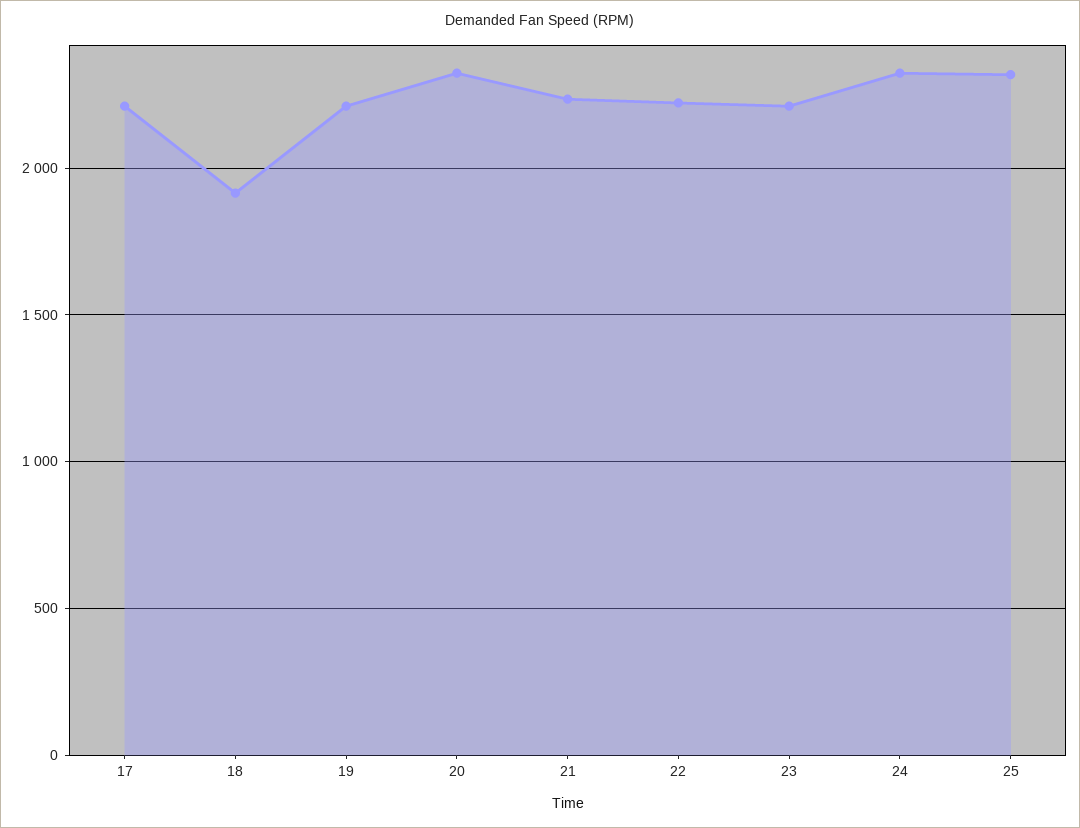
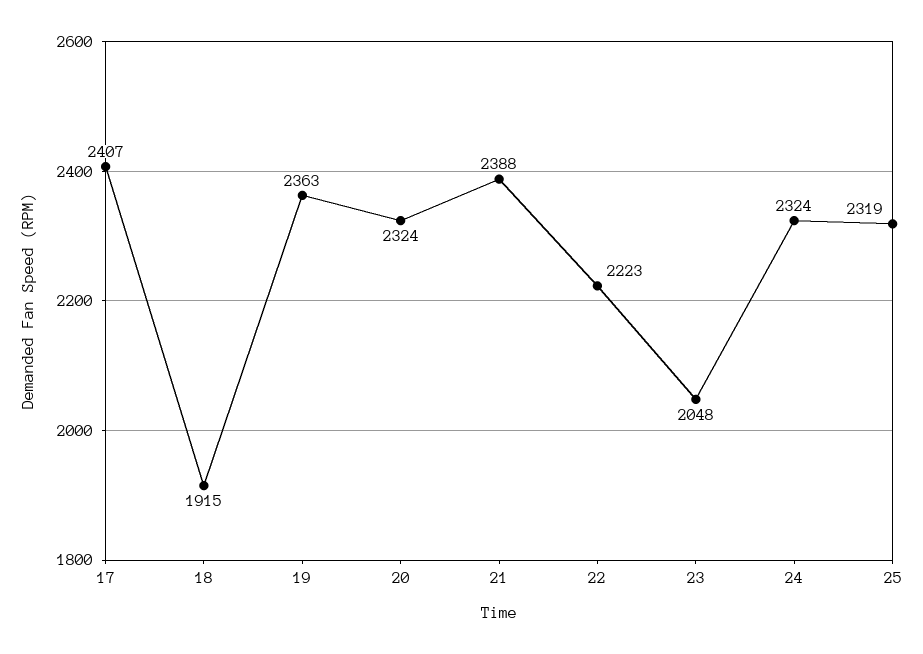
  {
-   "17": 2200,
+   "17": 2407,
    "18": 1915,
-   "19": 2200,
+   "19": 2363,
    "20": 2324,
-   "21": 2250,
+   "21": 2388,
    "22": 2223,
-   "23": 2200,
+   "23": 2048,
    "24": 2324,
    "25": 2319
  }

